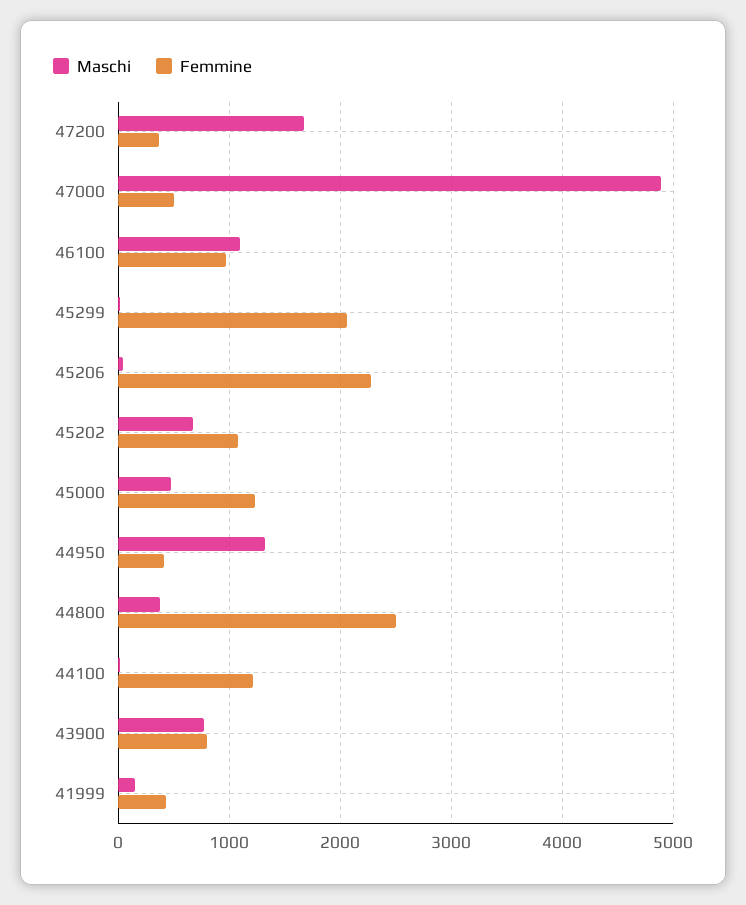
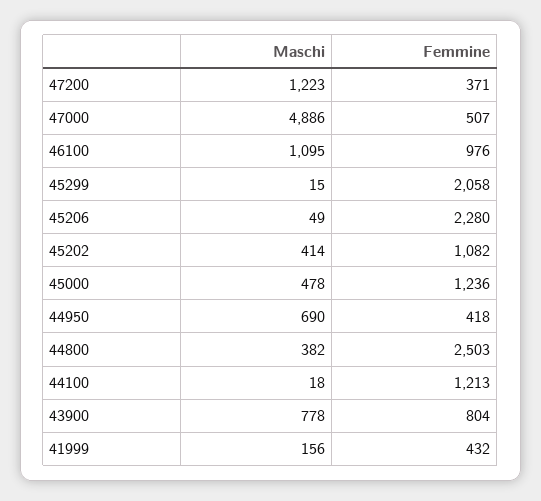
  {
    "Maschi": {
-     "47200": 1700,
+     "47200": 1223,
      "47000": 4886,
      "46100": 1095,
      "45299": 15,
      "45206": 49,
-     "45202": 700,
+     "45202": 414,
      "45000": 478,
-     "44950": 1300,
+     "44950": 690,
      "44800": 382,
      "44100": 18,
      "43900": 778,
      "41999": 156
    },
    "Femmine": {
      "47200": 371,
      "47000": 507,
      "46100": 976,
      "45299": 2058,
      "45206": 2280,
      "45202": 1082,
      "45000": 1236,
      "44950": 418,
      "44800": 2503,
      "44100": 1213,
      "43900": 804,
      "41999": 432
    }
  }

